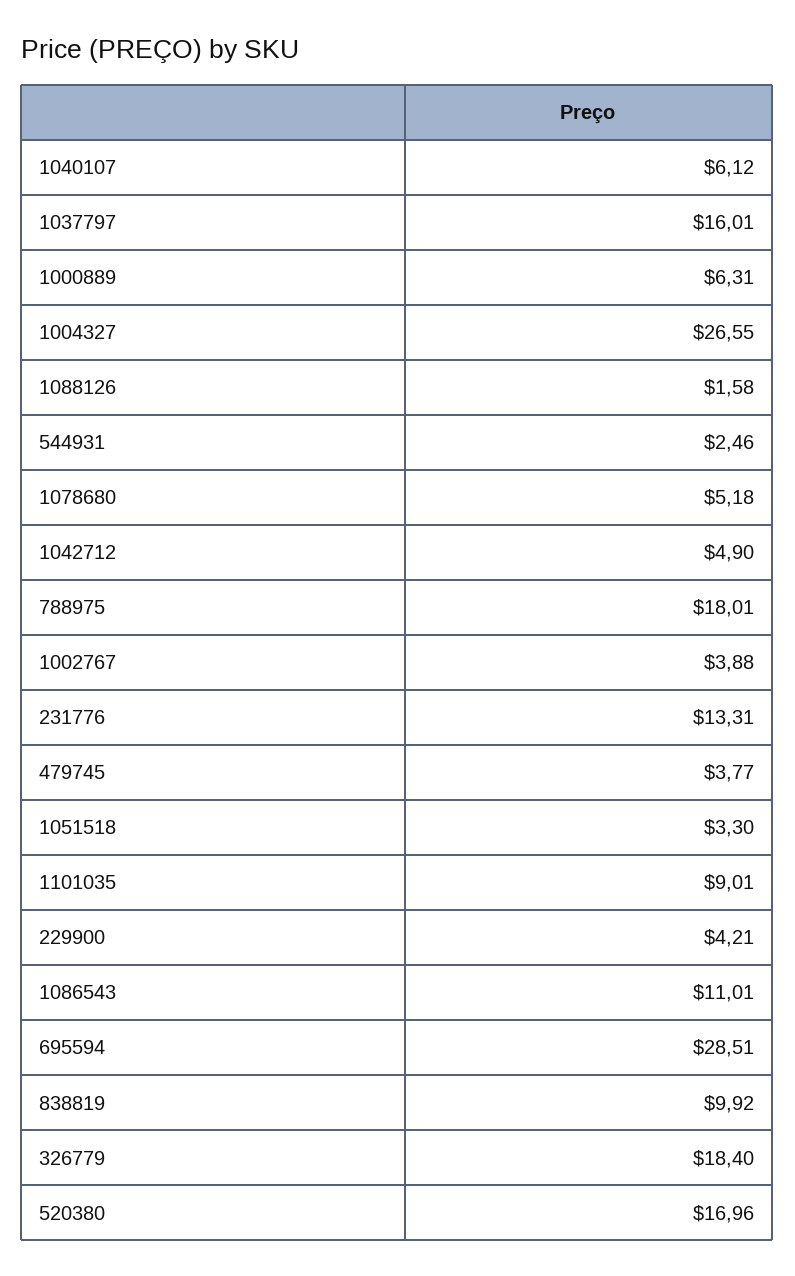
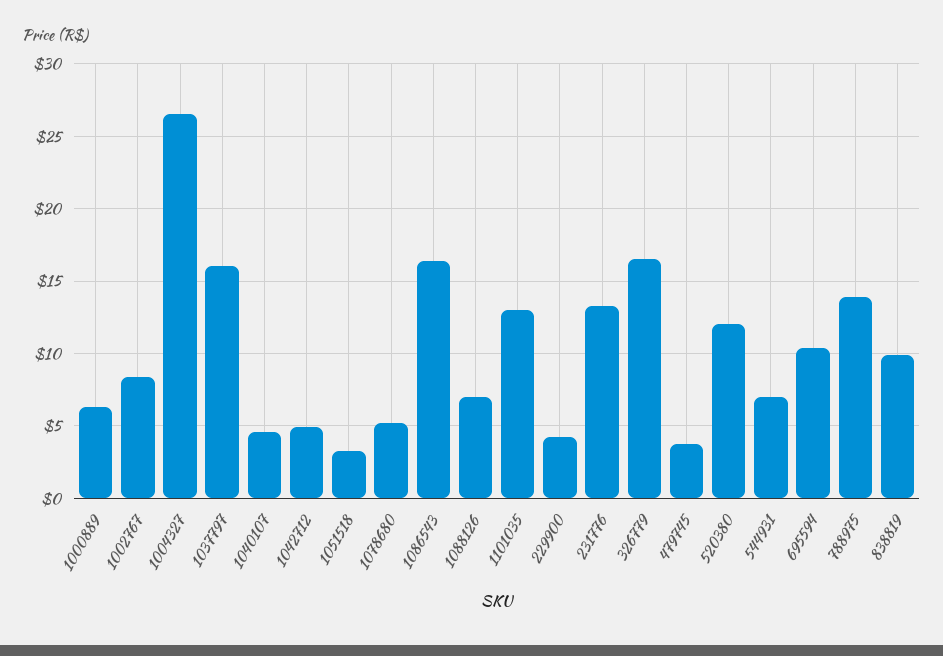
  {
-   "1040107": 6.12,
+   "1040107": 4.5,
    "1037797": 16.01,
    "1000889": 6.31,
    "1004327": 26.55,
-   "1088126": 1.58,
+   "1088126": 7,
-   "544931": 2.46,
+   "544931": 7,
    "1078680": 5.18,
    "1042712": 4.9,
-   "788975": 18.01,
+   "788975": 14,
-   "1002767": 3.88,
+   "1002767": 8.5,
    "231776": 13.31,
    "479745": 3.77,
    "1051518": 3.3,
-   "1101035": 9.01,
+   "1101035": 13,
    "229900": 4.21,
-   "1086543": 11.01,
+   "1086543": 16.5,
-   "695594": 28.51,
+   "695594": 10.5,
    "838819": 9.92,
-   "326779": 18.4,
+   "326779": 16.5,
-   "520380": 16.96
+   "520380": 12
  }

